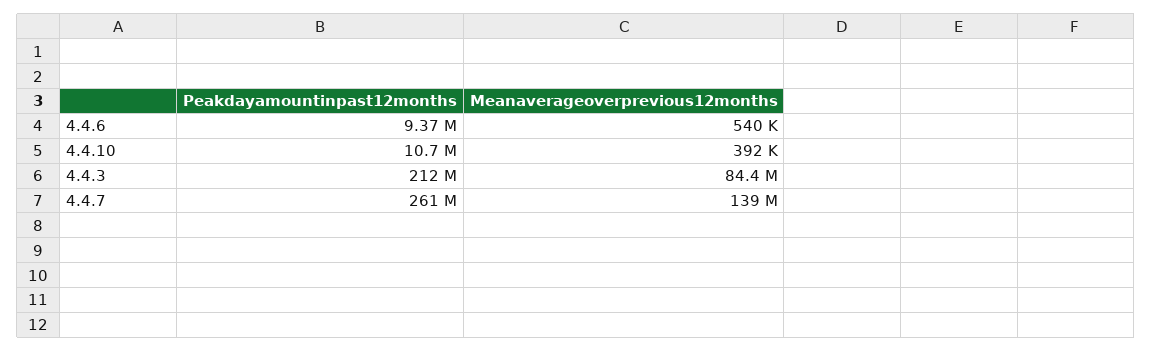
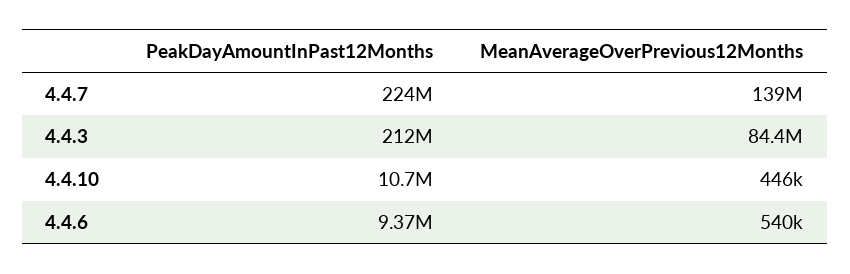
  {
    "Peakdayamountinpast12months": {
      "4.4.6": 9370000,
      "4.4.10": 10700000,
      "4.4.3": 212000000,
-     "4.4.7": 261000000
+     "4.4.7": 224000000
    },
    "Meanaverageoverprevious12months": {
      "4.4.6": 540000,
-     "4.4.10": 392000,
+     "4.4.10": 446000,
      "4.4.3": 84400000,
      "4.4.7": 139000000
    }
  }

